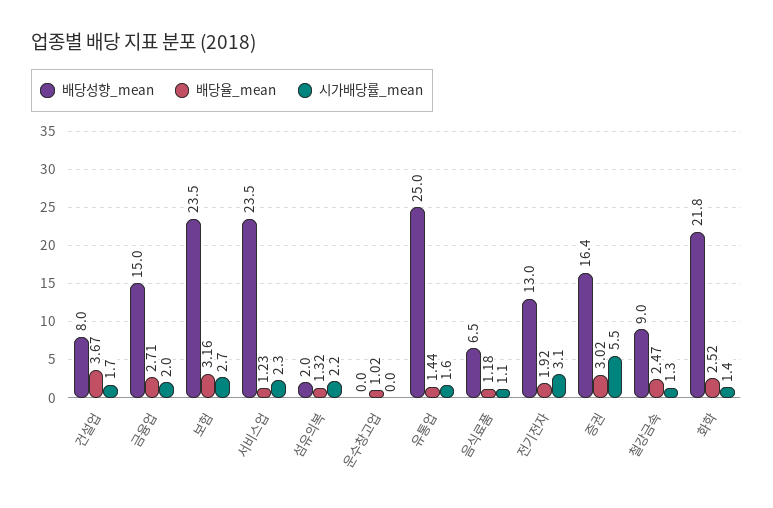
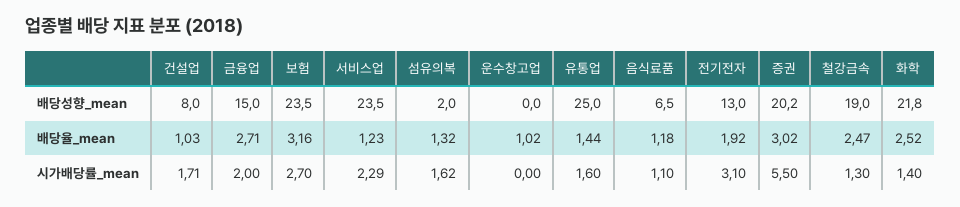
  {
    "배당성향_mean": {
      "건설업": 8,
      "금융업": 15,
      "보험": 23.5,
      "서비스업": 23.5,
      "섬유의복": 2,
      "운수창고업": 0,
      "유통업": 25,
      "음식료품": 6.5,
      "전기전자": 13,
-     "증권": 16.4,
+     "증권": 20.2,
-     "철강금속": 9,
+     "철강금속": 19,
      "화학": 21.8
    },
    "배당율_mean": {
-     "건설업": 3.67,
+     "건설업": 1.03,
      "금융업": 2.71,
      "보험": 3.16,
      "서비스업": 1.23,
      "섬유의복": 1.32,
      "운수창고업": 1.02,
      "유통업": 1.44,
      "음식료품": 1.18,
      "전기전자": 1.92,
      "증권": 3.02,
      "철강금속": 2.47,
      "화학": 2.52
    },
    "시가배당률_mean": {
      "건설업": 1.71,
      "금융업": 2,
      "보험": 2.7,
      "서비스업": 2.29,
-     "섬유의복": 2.2,
+     "섬유의복": 1.62,
      "운수창고업": 0,
      "유통업": 1.6,
      "음식료품": 1.1,
      "전기전자": 3.1,
      "증권": 5.5,
      "철강금속": 1.3,
      "화학": 1.4
    }
  }

